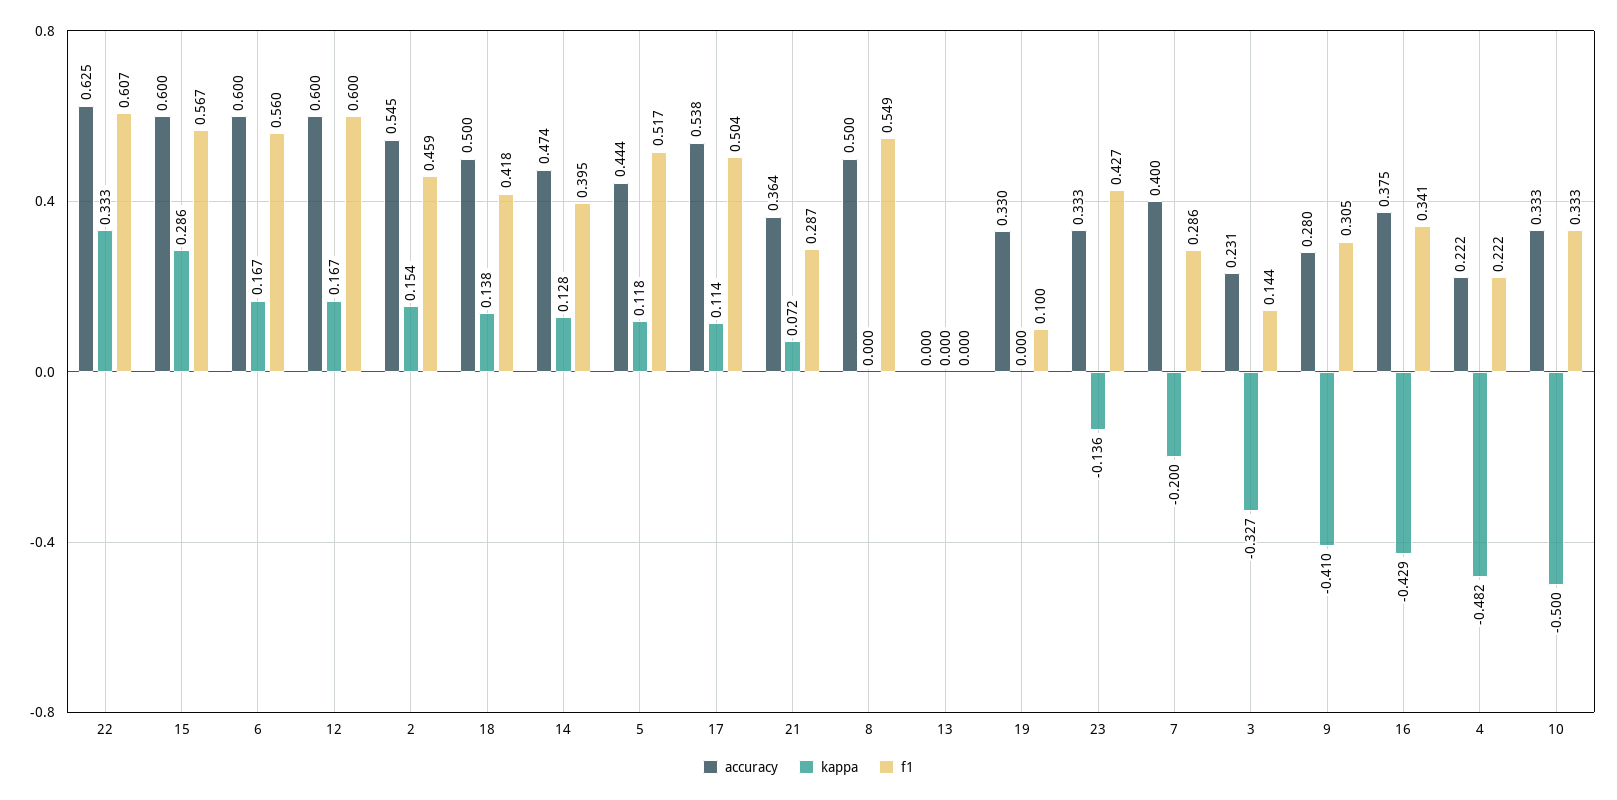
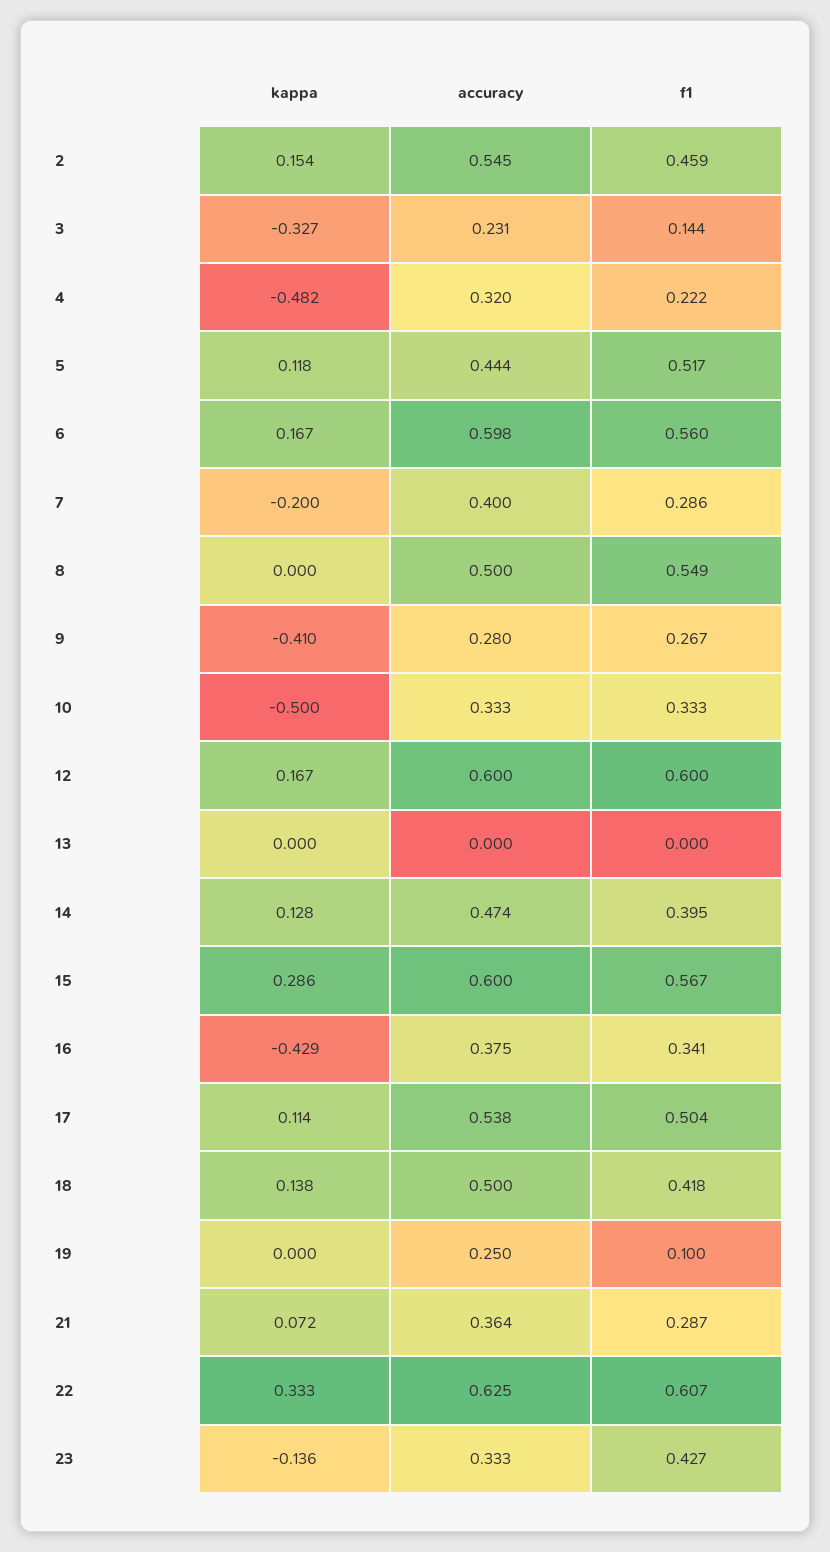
  {
    "accuracy": {
      "22": 0.625,
      "15": 0.6,
-     "6": 0.6,
+     "6": 0.598,
      "12": 0.6,
      "2": 0.545,
      "18": 0.5,
      "14": 0.474,
      "5": 0.444,
      "17": 0.538,
      "21": 0.364,
      "8": 0.5,
      "13": 0,
-     "19": 0.33,
+     "19": 0.25,
      "23": 0.333,
      "7": 0.4,
      "3": 0.231,
      "9": 0.28,
      "16": 0.375,
-     "4": 0.222,
+     "4": 0.32,
      "10": 0.333
    },
    "kappa": {
      "22": 0.333,
      "15": 0.286,
      "6": 0.167,
      "12": 0.167,
      "2": 0.154,
      "18": 0.138,
      "14": 0.128,
      "5": 0.118,
      "17": 0.114,
      "21": 0.072,
      "8": 0,
      "13": 0,
      "19": 0,
      "23": -0.136,
      "7": -0.2,
      "3": -0.327,
      "9": -0.41,
      "16": -0.429,
      "4": -0.482,
      "10": -0.5
    },
    "f1": {
      "22": 0.607,
      "15": 0.567,
      "6": 0.56,
      "12": 0.6,
      "2": 0.459,
      "18": 0.418,
      "14": 0.395,
      "5": 0.517,
      "17": 0.504,
      "21": 0.287,
      "8": 0.549,
      "13": 0,
      "19": 0.1,
      "23": 0.427,
      "7": 0.286,
      "3": 0.144,
-     "9": 0.305,
+     "9": 0.267,
      "16": 0.341,
      "4": 0.222,
      "10": 0.333
    }
  }

